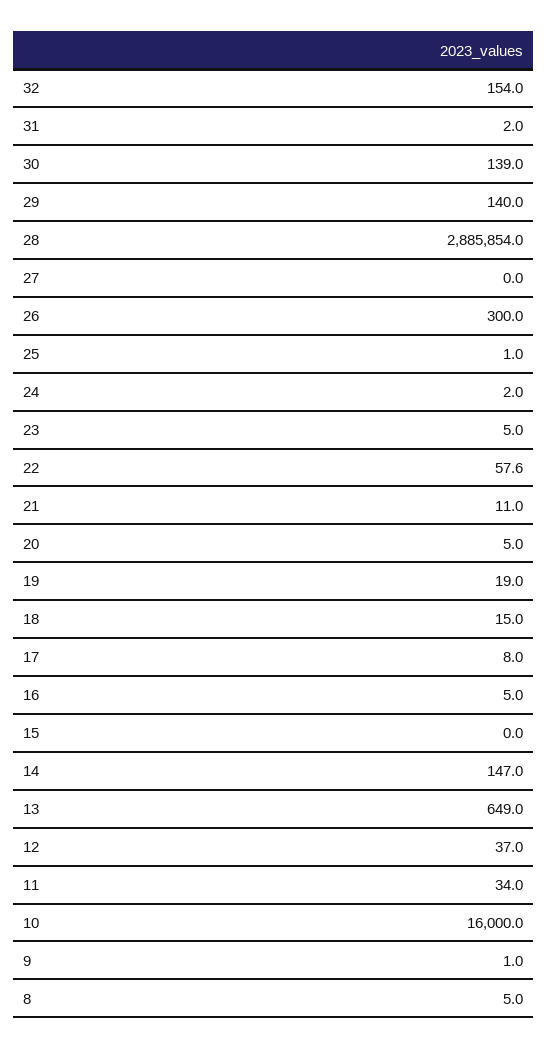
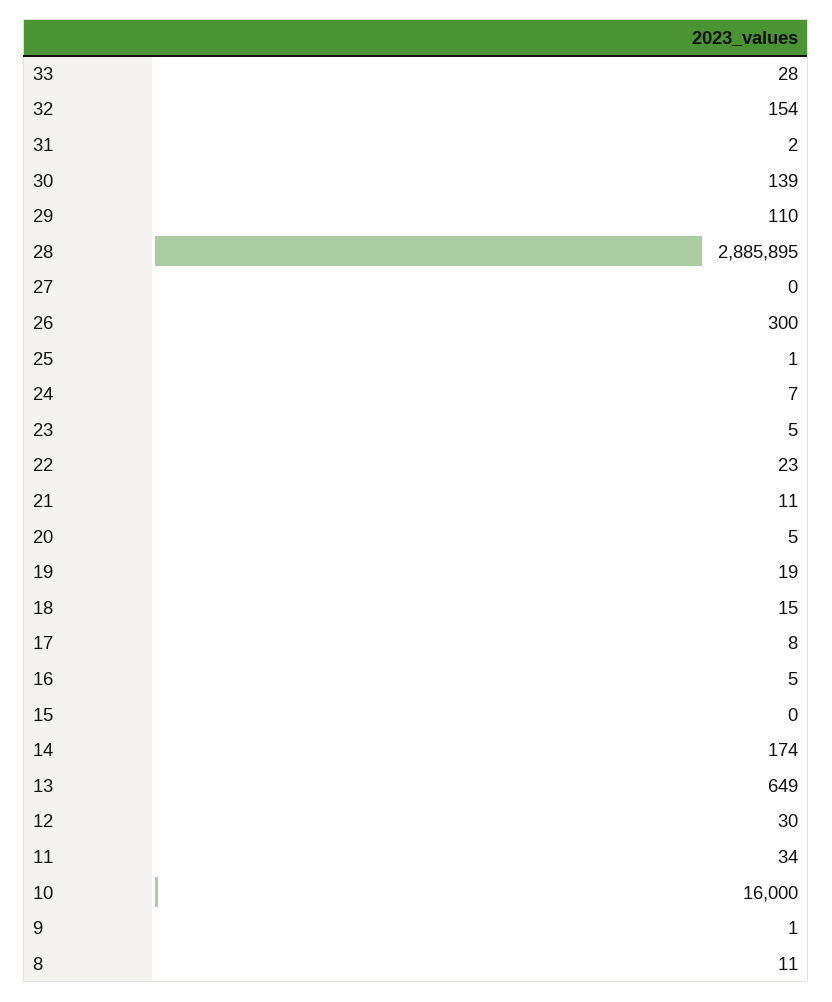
  {
    "32": 154,
    "31": 2,
    "30": 139,
-   "29": 140,
+   "29": 110,
-   "28": 2885854,
+   "28": 2885895,
    "27": 0,
    "26": 300,
    "25": 1,
-   "24": 2,
+   "24": 7,
    "23": 5,
-   "22": 57.6,
+   "22": 23,
    "21": 11,
    "20": 5,
    "19": 19,
    "18": 15,
    "17": 8,
    "16": 5,
    "15": 0,
-   "14": 147,
+   "14": 174,
    "13": 649,
-   "12": 37,
+   "12": 30,
    "11": 34,
    "10": 16000,
    "9": 1,
-   "8": 5
+   "8": 11,
+   "33": 28
  }

